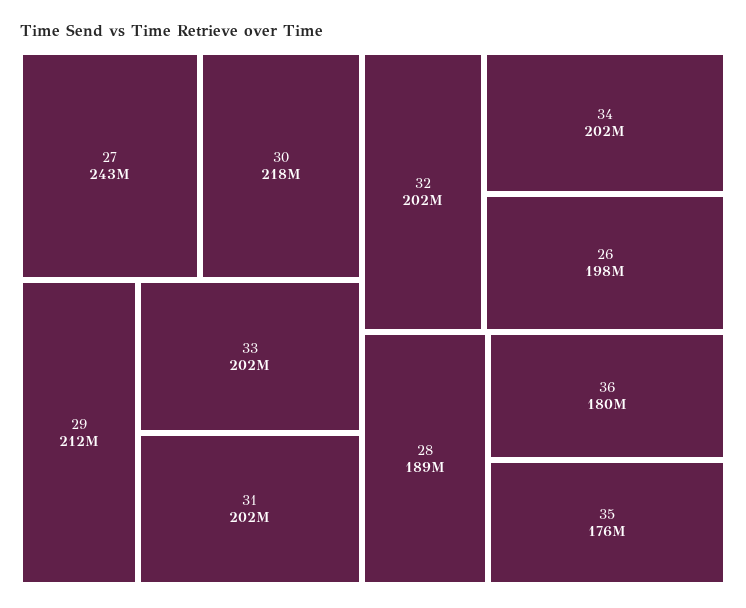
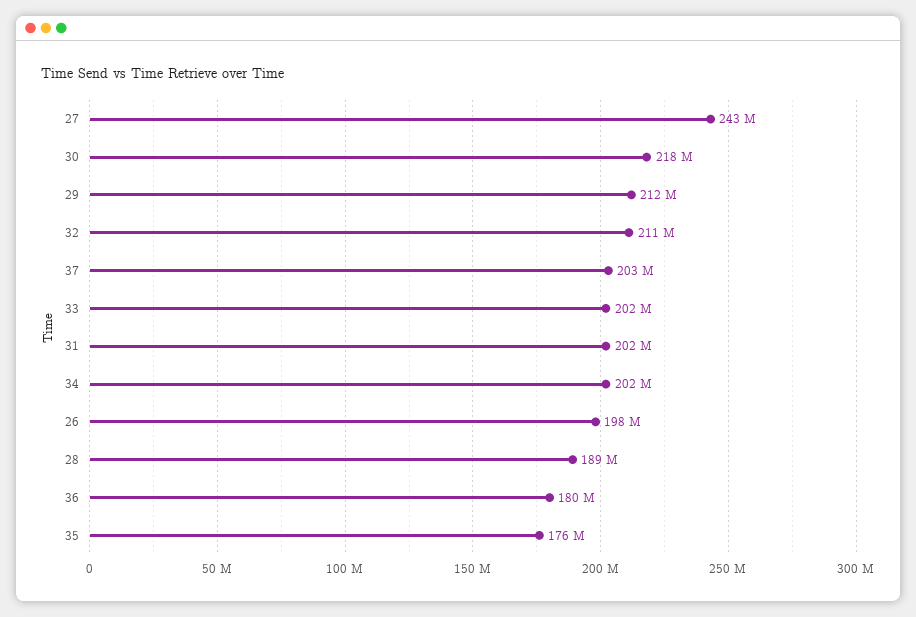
  {
    "27": 243000000,
    "30": 218000000,
    "29": 212000000,
    "33": 202000000,
    "31": 202000000,
-   "32": 202000000,
+   "32": 211000000,
    "34": 202000000,
    "26": 198000000,
    "28": 189000000,
    "36": 180000000,
-   "35": 176000000
+   "35": 176000000,
+   "37": 203000000
  }

